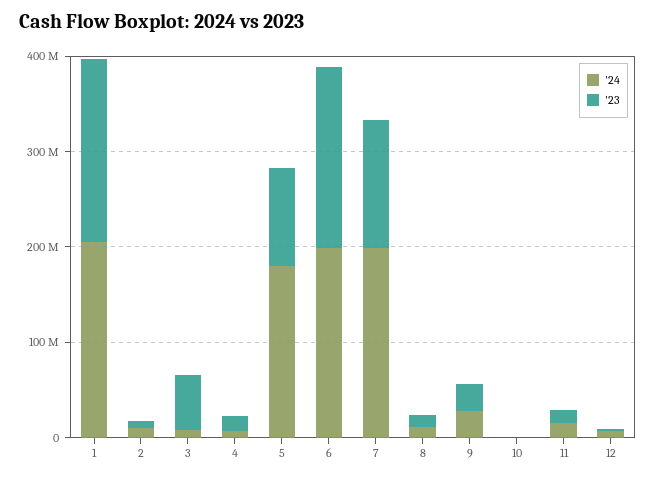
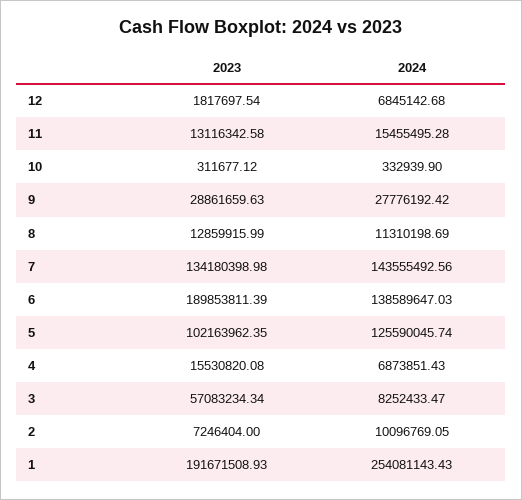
  {
    "'24": {
-     "1": 200000000,
+     "1": 254081143.43,
      "2": 10096769.05,
      "3": 8252433.47,
      "4": 6873851.43,
-     "5": 180000000,
+     "5": 125590045.74,
-     "6": 200000000,
+     "6": 138589647.03,
-     "7": 200000000,
+     "7": 143555492.56,
      "8": 11310198.69,
      "9": 27776192.42,
      "10": 332939.9,
      "11": 15455495.28,
      "12": 6845142.68
    },
    "'23": {
      "1": 191671508.93,
      "2": 7246404,
      "3": 57083234.34,
      "4": 15530820.08,
      "5": 102163962.35,
      "6": 189853811.39,
      "7": 134180398.98,
      "8": 12859915.99,
      "9": 28861659.63,
      "10": 311677.12,
      "11": 13116342.58,
      "12": 1817697.54
    }
  }

